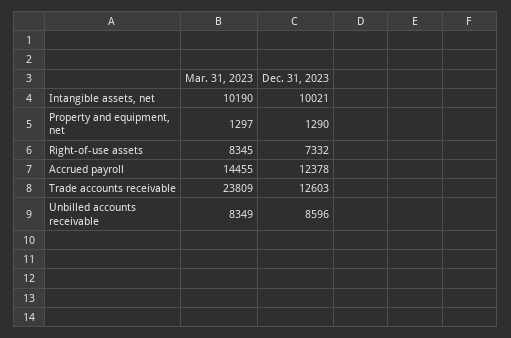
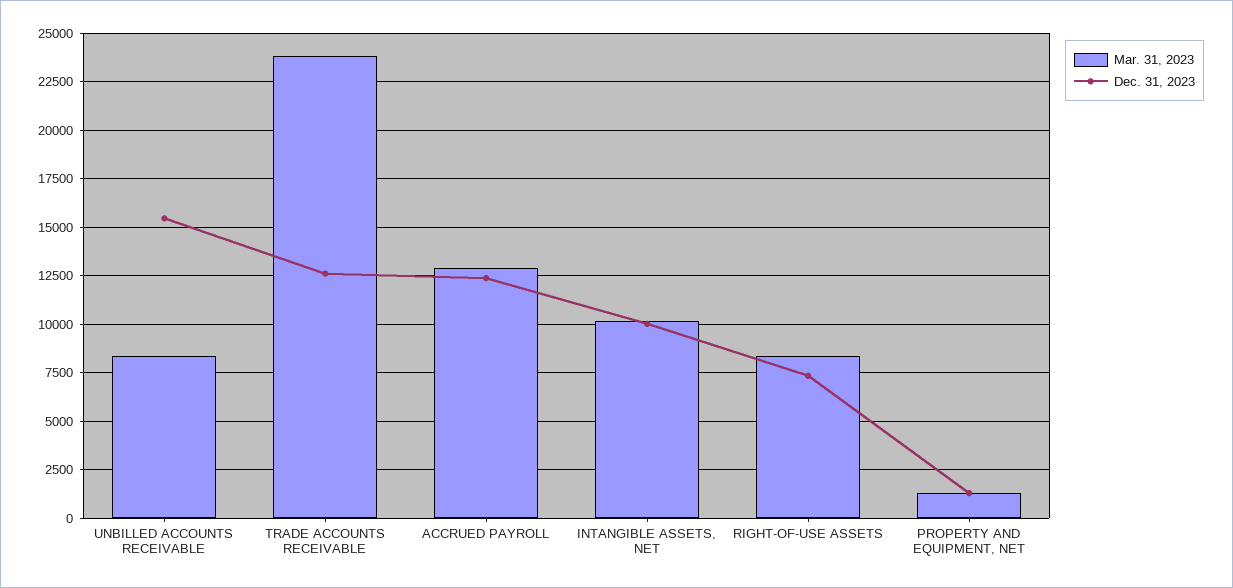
  {
    "Mar. 31, 2023": {
      "Intangible assets, net": 10190,
      "Property and equipment, net": 1297,
      "Right-of-use assets": 8345,
-     "Accrued payroll": 14455,
+     "Accrued payroll": 13000,
      "Trade accounts receivable": 23809,
      "Unbilled accounts receivable": 8349
    },
    "Dec. 31, 2023": {
      "Intangible assets, net": 10021,
      "Property and equipment, net": 1290,
      "Right-of-use assets": 7332,
      "Accrued payroll": 12378,
      "Trade accounts receivable": 12603,
-     "Unbilled accounts receivable": 8596
+     "Unbilled accounts receivable": 15500
    }
  }

